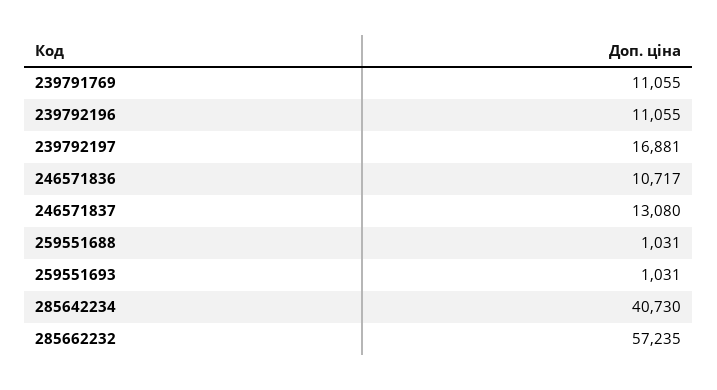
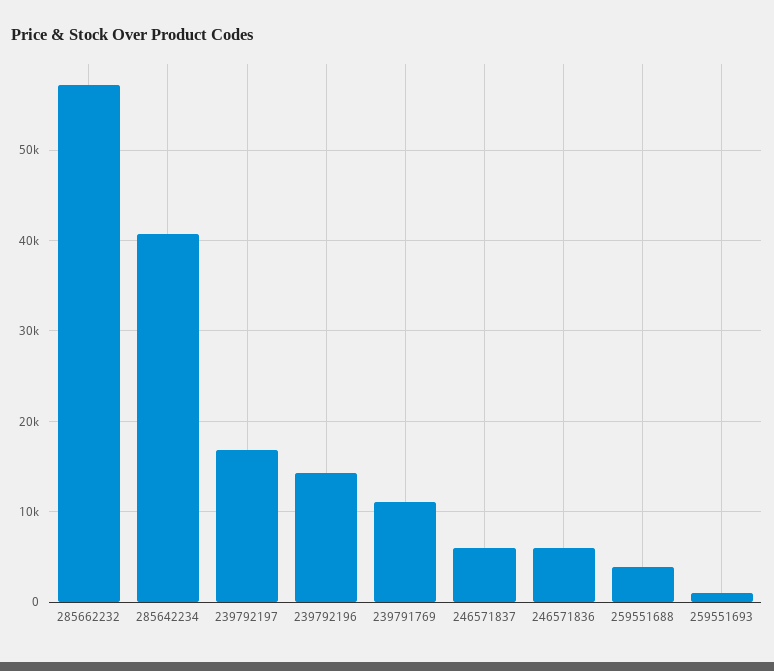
  {
    "239791769": 11055,
-   "239792196": 11055,
+   "239792196": 14000,
    "239792197": 16881,
-   "246571836": 10717,
+   "246571836": 6000,
-   "246571837": 13080,
+   "246571837": 6000,
-   "259551688": 1031,
+   "259551688": 4000,
    "259551693": 1031,
    "285642234": 40730,
    "285662232": 57235
  }

